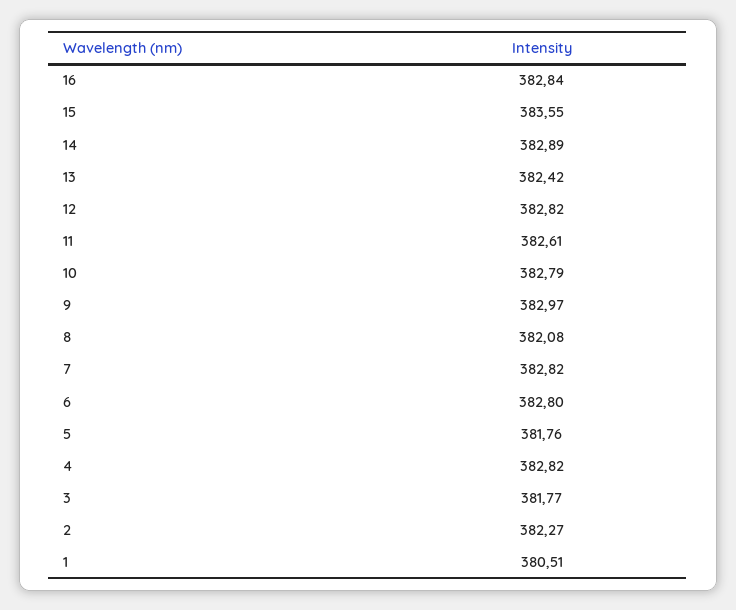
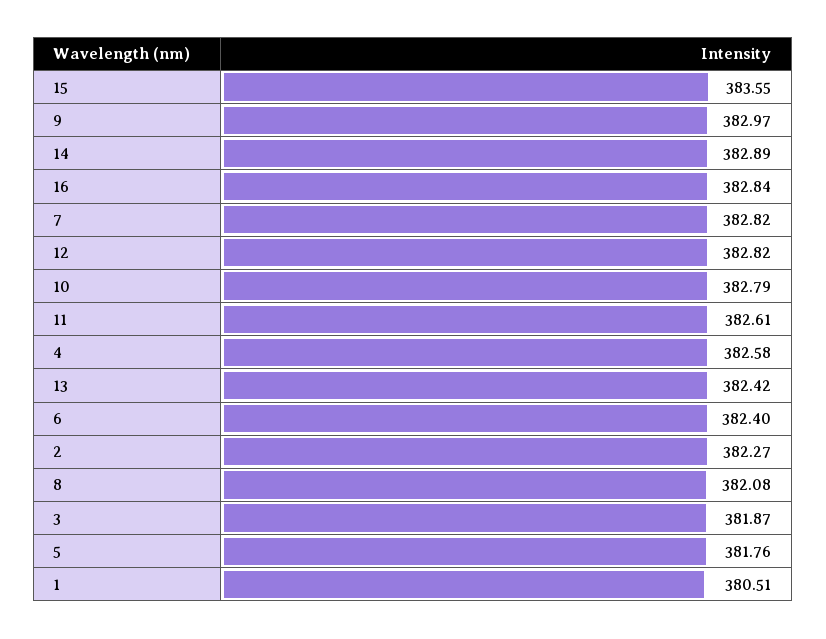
  {
    "16": 382.84,
    "15": 383.55,
    "14": 382.89,
    "13": 382.42,
    "12": 382.82,
    "11": 382.61,
    "10": 382.79,
    "9": 382.97,
    "8": 382.08,
    "7": 382.82,
-   "6": 382.8,
+   "6": 382.4,
    "5": 381.76,
-   "4": 382.82,
+   "4": 382.58,
-   "3": 381.77,
+   "3": 381.87,
    "2": 382.27,
    "1": 380.51
  }

